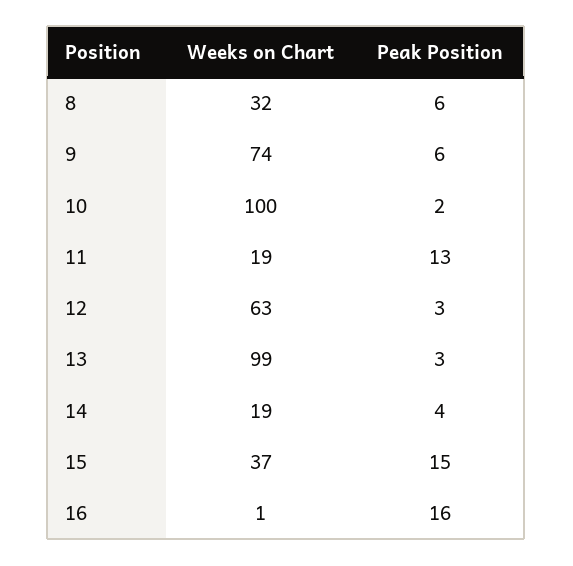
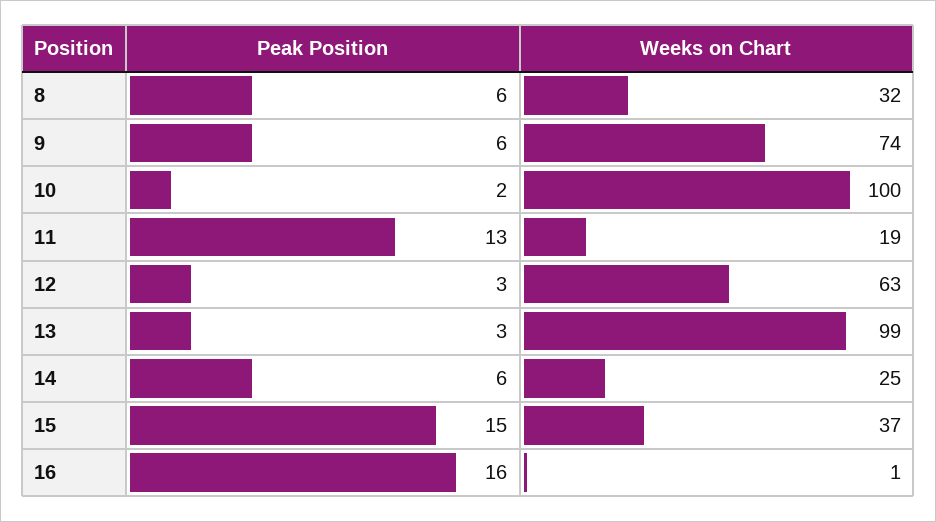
  {
    "Weeks on Chart": {
      "8": 32,
      "9": 74,
      "10": 100,
      "11": 19,
      "12": 63,
      "13": 99,
-     "14": 19,
+     "14": 25,
      "15": 37,
      "16": 1
    },
    "Peak Position": {
      "8": 6,
      "9": 6,
      "10": 2,
      "11": 13,
      "12": 3,
      "13": 3,
-     "14": 4,
+     "14": 6,
      "15": 15,
      "16": 16
    }
  }

